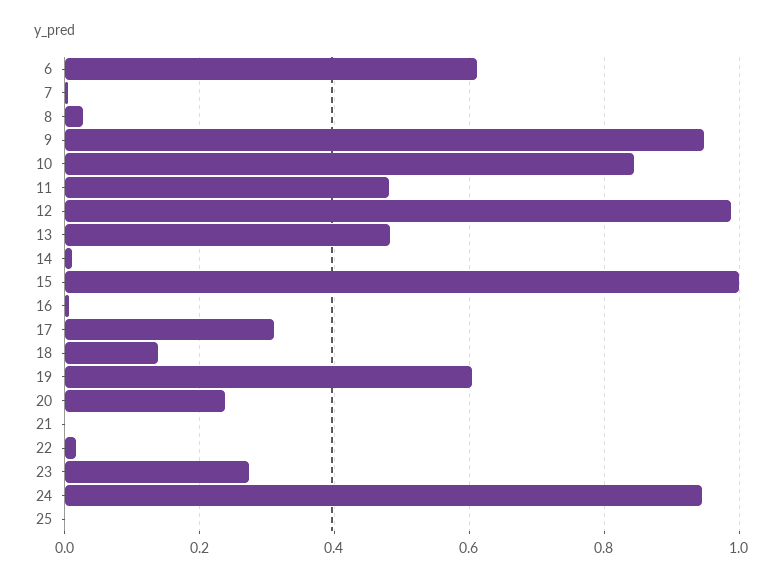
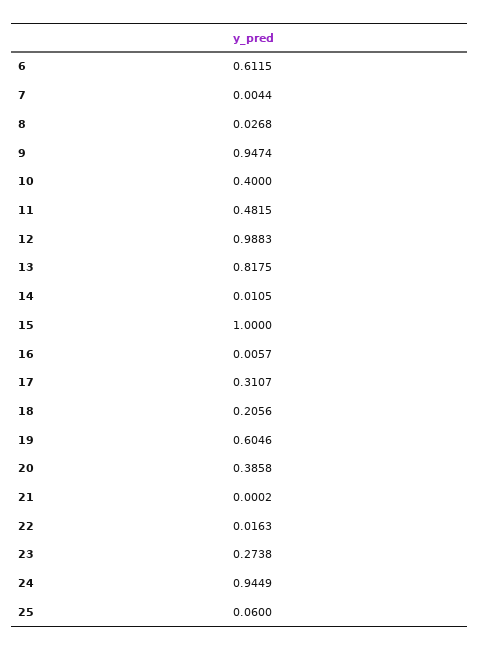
  {
    "6": 0.6115,
    "7": 0.0044,
    "8": 0.0268,
    "9": 0.9474,
-   "10": 0.84,
+   "10": 0.4,
    "11": 0.4815,
    "12": 0.9883,
-   "13": 0.48,
+   "13": 0.8175,
    "14": 0.0105,
    "15": 1,
    "16": 0.0057,
    "17": 0.3107,
-   "18": 0.14,
+   "18": 0.2056,
    "19": 0.6046,
-   "20": 0.24,
+   "20": 0.3858,
    "21": 0.0002,
    "22": 0.0163,
    "23": 0.2738,
    "24": 0.9449,
-   "25": 0
+   "25": 0.06
  }

